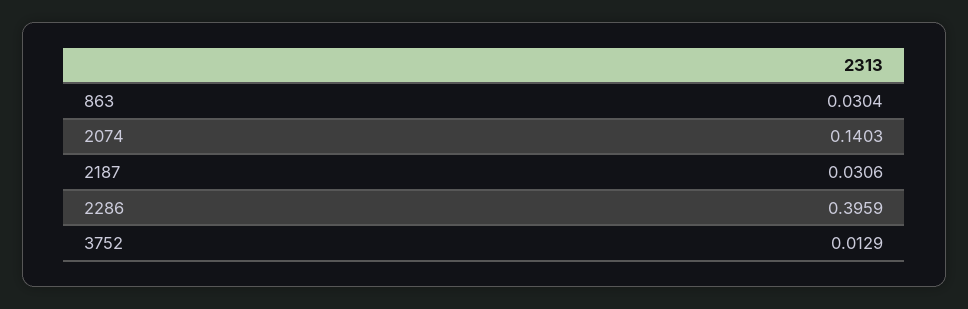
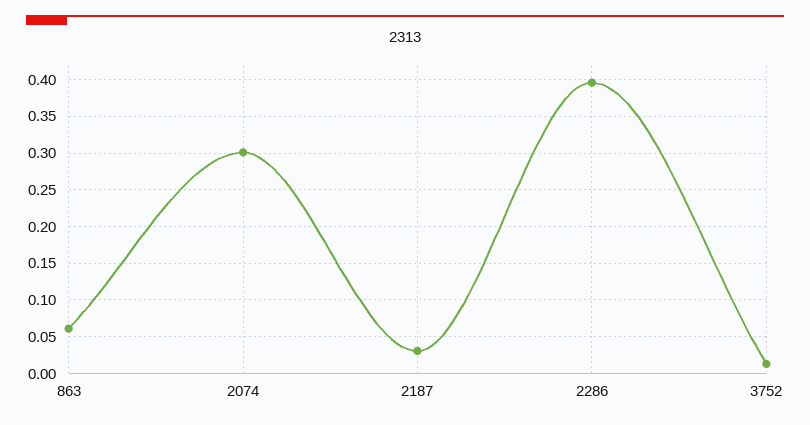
  {
-   "863": 0.0304,
+   "863": 0.06,
-   "2074": 0.1403,
+   "2074": 0.3,
    "2187": 0.0306,
    "2286": 0.3959,
    "3752": 0.0129
  }

